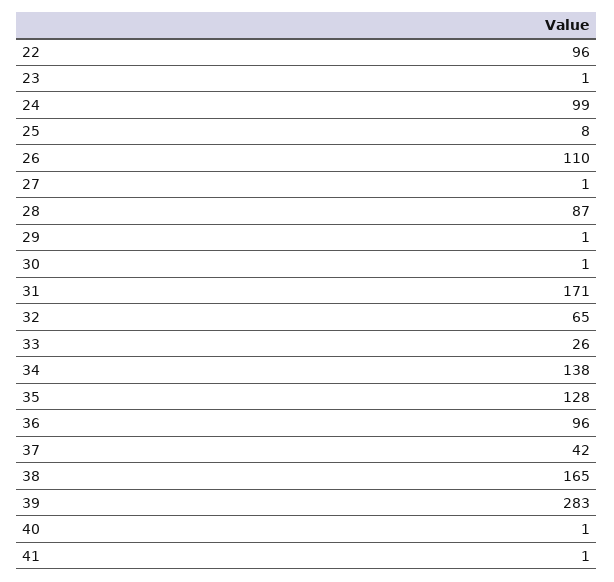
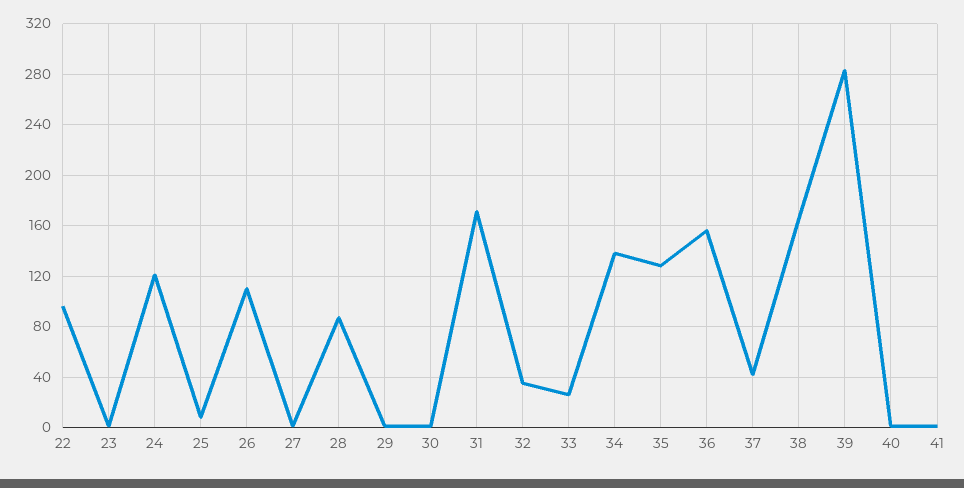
  {
    "22": 96,
    "23": 1,
-   "24": 99,
+   "24": 120,
    "25": 8,
    "26": 110,
    "27": 1,
    "28": 87,
    "29": 1,
    "30": 1,
    "31": 171,
-   "32": 65,
+   "32": 35,
    "33": 26,
    "34": 138,
    "35": 128,
-   "36": 96,
+   "36": 155,
    "37": 42,
    "38": 165,
    "39": 283,
    "40": 1,
    "41": 1
  }

